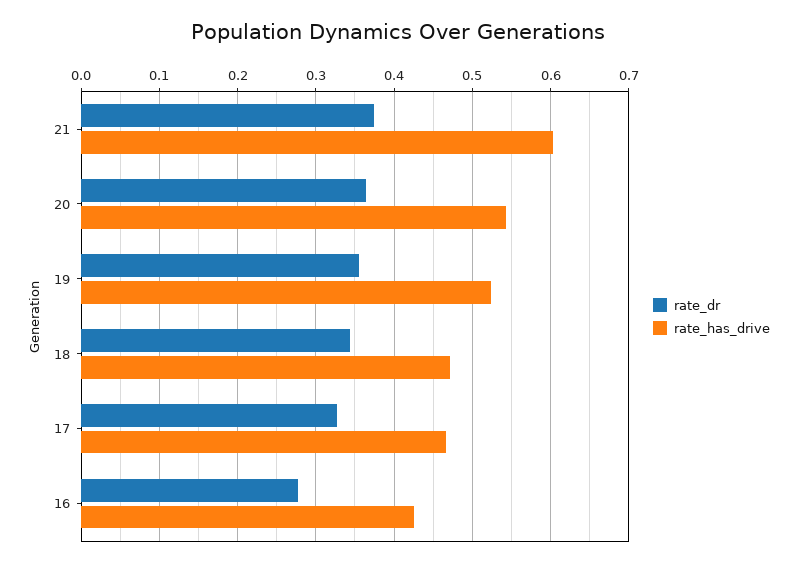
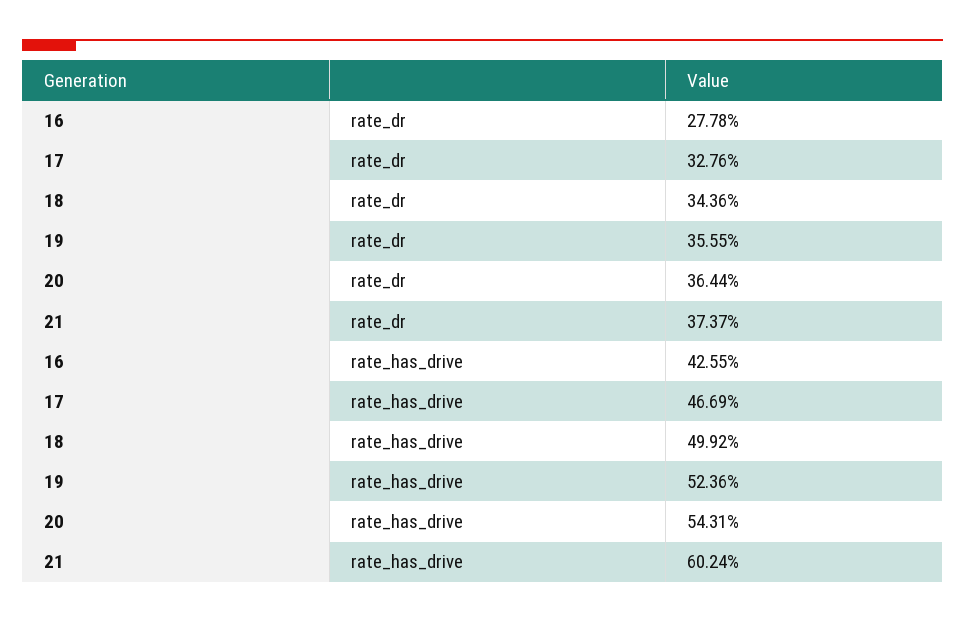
  {
    "rate_dr": {
      "21": 0.3737,
      "20": 0.3644,
      "19": 0.3555,
      "18": 0.3436,
      "17": 0.3276,
      "16": 0.2778
    },
    "rate_has_drive": {
      "21": 0.6024,
      "20": 0.5431,
      "19": 0.5236,
-     "18": 0.47,
+     "18": 0.4992,
      "17": 0.4669,
      "16": 0.4255
    }
  }

